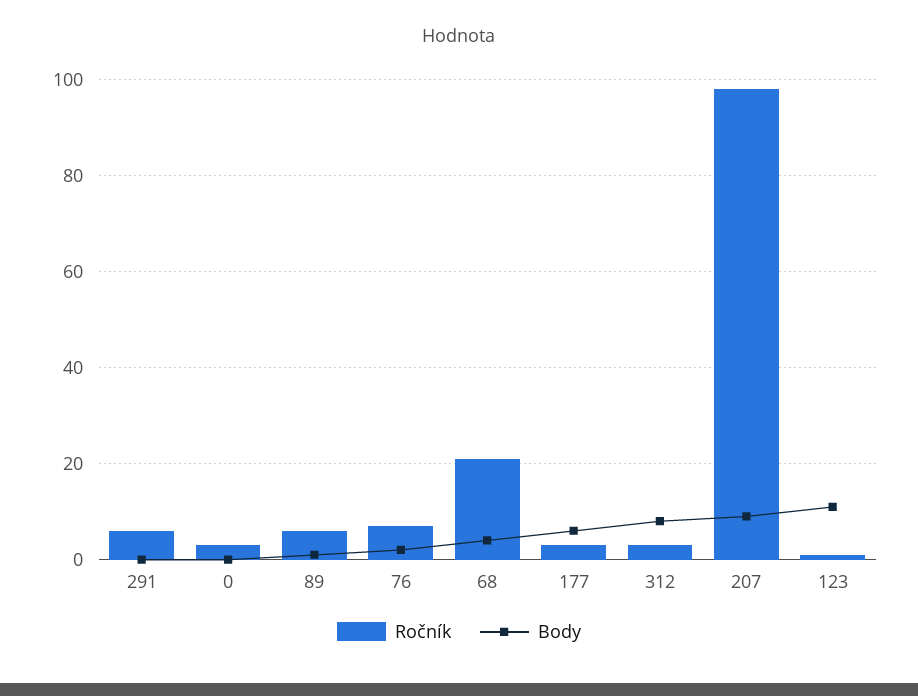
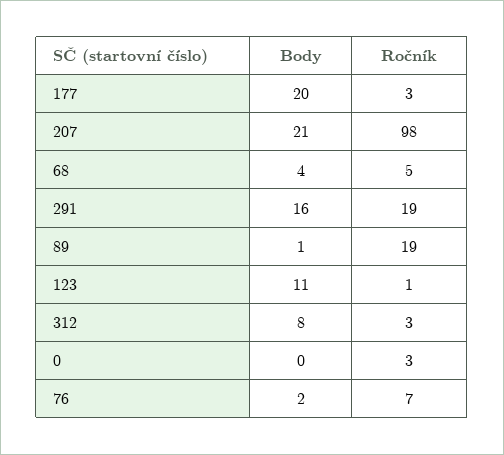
  {
    "Ročník": {
-     "291": 5,
+     "291": 19,
      "0": 3,
-     "89": 5,
+     "89": 19,
      "76": 7,
-     "68": 20,
+     "68": 5,
      "177": 3,
      "312": 3,
      "207": 98,
      "123": 1
    },
    "Body": {
-     "291": 0,
+     "291": 16,
      "0": 0,
      "89": 1,
      "76": 2,
      "68": 4,
-     "177": 5,
+     "177": 20,
      "312": 8,
-     "207": 10,
+     "207": 21,
      "123": 11
    }
  }

